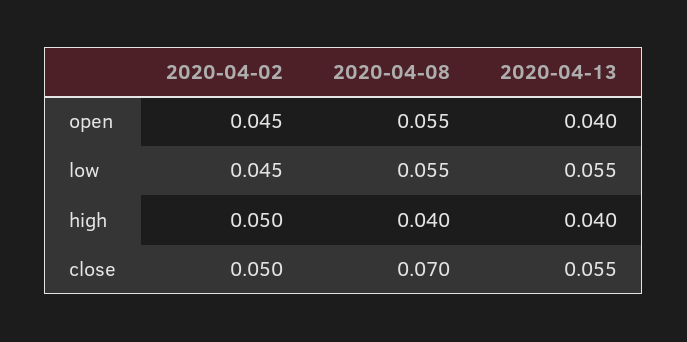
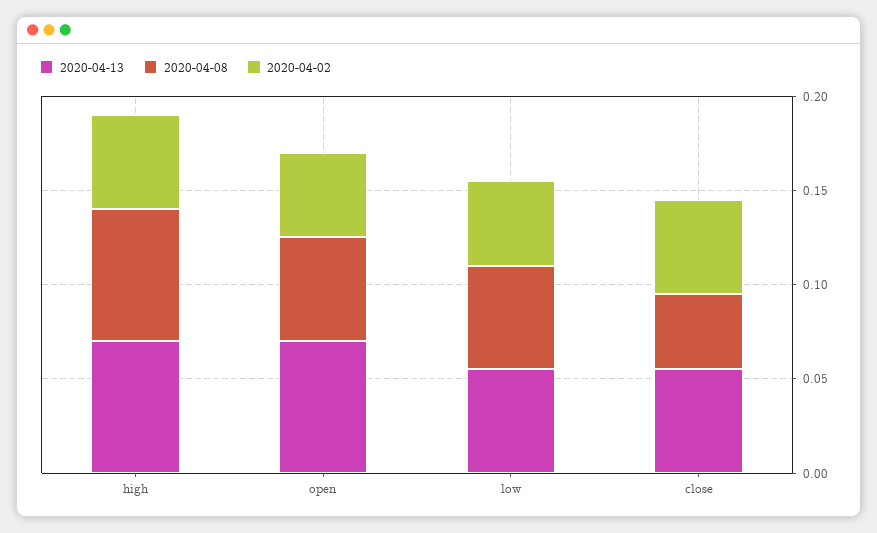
  {
    "2020-04-02": {
      "open": 0.045,
      "low": 0.045,
      "high": 0.05,
      "close": 0.05
    },
    "2020-04-08": {
      "open": 0.055,
      "low": 0.055,
-     "high": 0.04,
+     "high": 0.07,
-     "close": 0.07
+     "close": 0.04
    },
    "2020-04-13": {
-     "open": 0.04,
+     "open": 0.07,
      "low": 0.055,
-     "high": 0.04,
+     "high": 0.07,
      "close": 0.055
    }
  }

